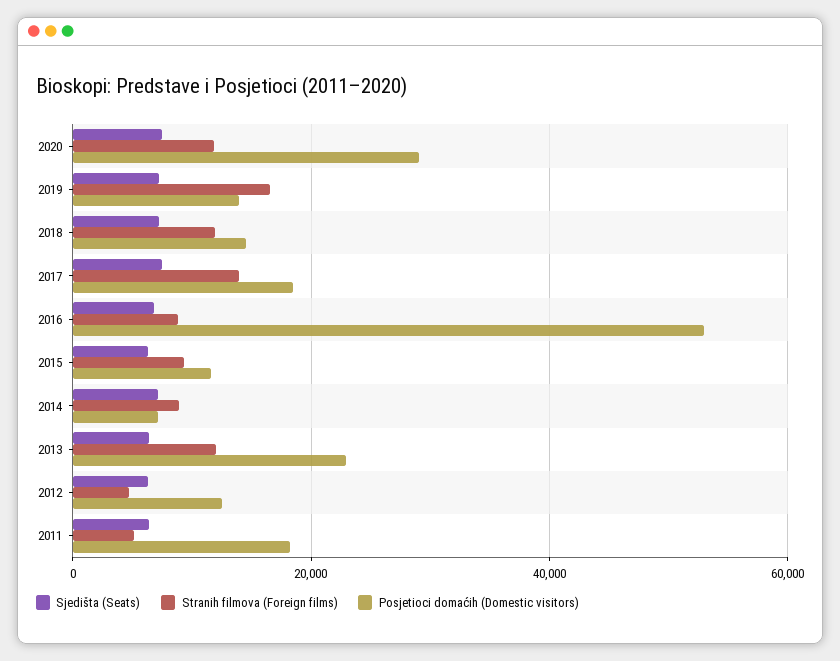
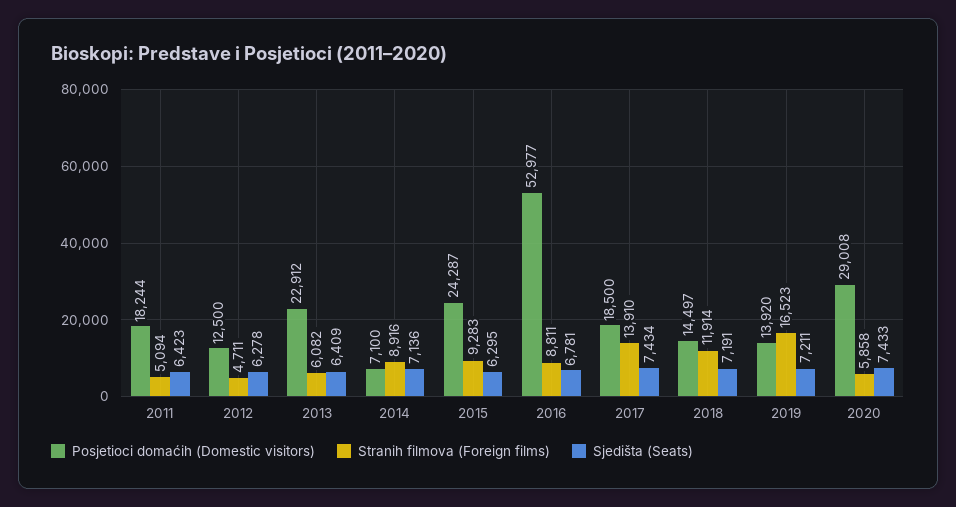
  {
    "Sjedišta (Seats)": {
      "2020": 7433,
      "2019": 7211,
      "2018": 7191,
      "2017": 7434,
      "2016": 6781,
      "2015": 6295,
      "2014": 7136,
      "2013": 6409,
      "2012": 6278,
      "2011": 6423
    },
    "Stranih filmova (Foreign films)": {
-     "2020": 12000,
+     "2020": 5858,
      "2019": 16523,
      "2018": 11914,
      "2017": 13910,
      "2016": 8811,
      "2015": 9283,
      "2014": 8916,
-     "2013": 12000,
+     "2013": 6082,
      "2012": 4711,
      "2011": 5094
    },
    "Posjetioci domaćih (Domestic visitors)": {
      "2020": 29008,
      "2019": 13920,
      "2018": 14497,
      "2017": 18500,
      "2016": 52977,
-     "2015": 12000,
+     "2015": 24287,
      "2014": 7100,
      "2013": 22912,
      "2012": 12500,
      "2011": 18244
    }
  }

